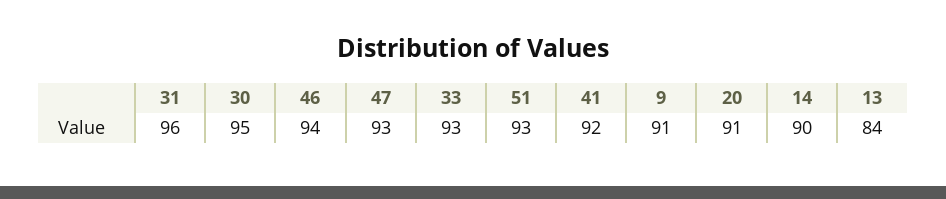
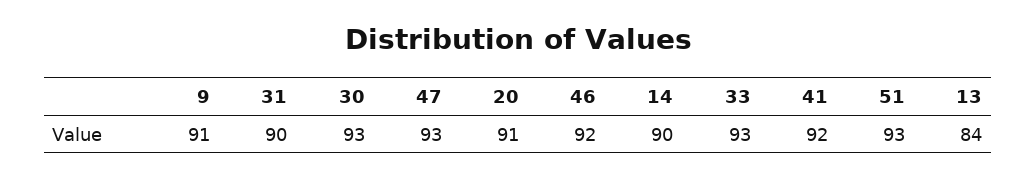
  {
-   "31": 96,
+   "31": 90,
-   "30": 95,
+   "30": 93,
-   "46": 94,
+   "46": 92,
    "47": 93,
    "33": 93,
    "51": 93,
    "41": 92,
    "9": 91,
    "20": 91,
    "14": 90,
    "13": 84
  }

